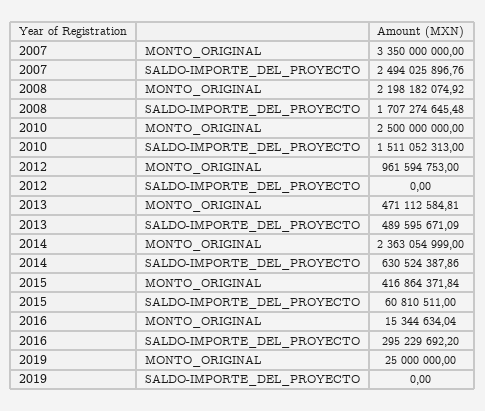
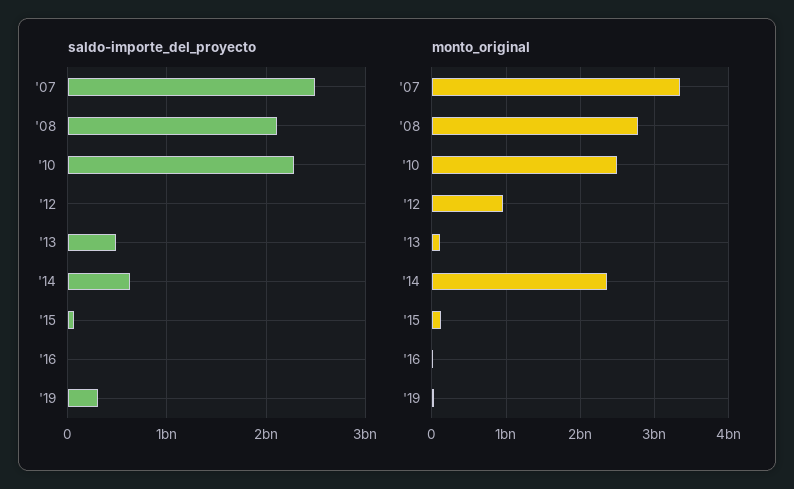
  {
    "MONTO_ORIGINAL": {
      "2007": 3350000000,
-     "2008": 2198182074.92,
+     "2008": 2800000000,
      "2010": 2500000000,
      "2012": 961594753,
-     "2013": 471112584.81,
+     "2013": 100000000,
      "2014": 2363054999,
-     "2015": 416864371.84,
+     "2015": 100000000,
      "2016": 15344634.04,
      "2019": 25000000
    },
    "SALDO-IMPORTE_DEL_PROYECTO": {
      "2007": 2494025896.76,
-     "2008": 1707274645.48,
+     "2008": 2100000000,
-     "2010": 1511052313,
+     "2010": 2300000000,
      "2012": 0,
      "2013": 489595671.09,
      "2014": 630524387.86,
      "2015": 60810511,
-     "2016": 295229692.2,
+     "2016": 0,
-     "2019": 0
+     "2019": 300000000
    }
  }

